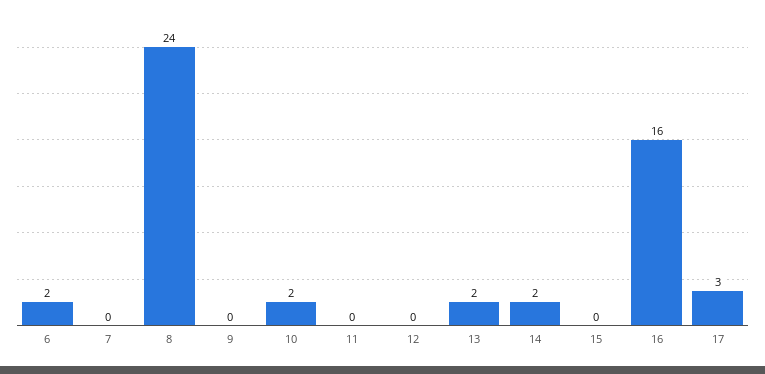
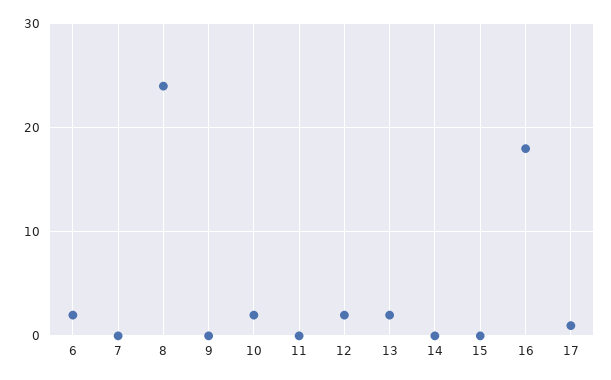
  {
    "6": 2,
    "7": 0,
    "8": 24,
    "9": 0,
    "10": 2,
    "11": 0,
-   "12": 0,
+   "12": 2,
    "13": 2,
-   "14": 2,
+   "14": 0,
    "15": 0,
-   "16": 16,
+   "16": 18,
-   "17": 3
+   "17": 1
  }

